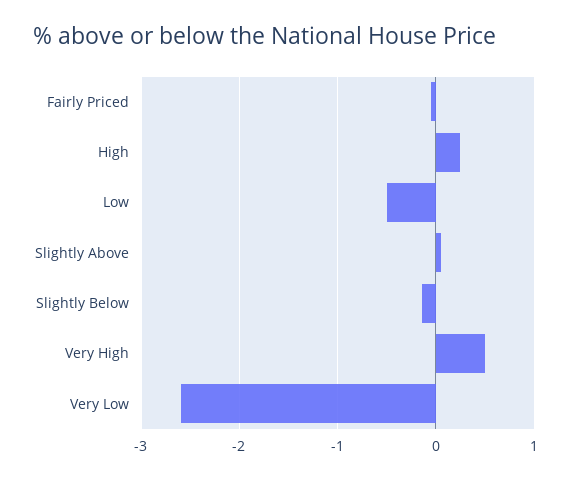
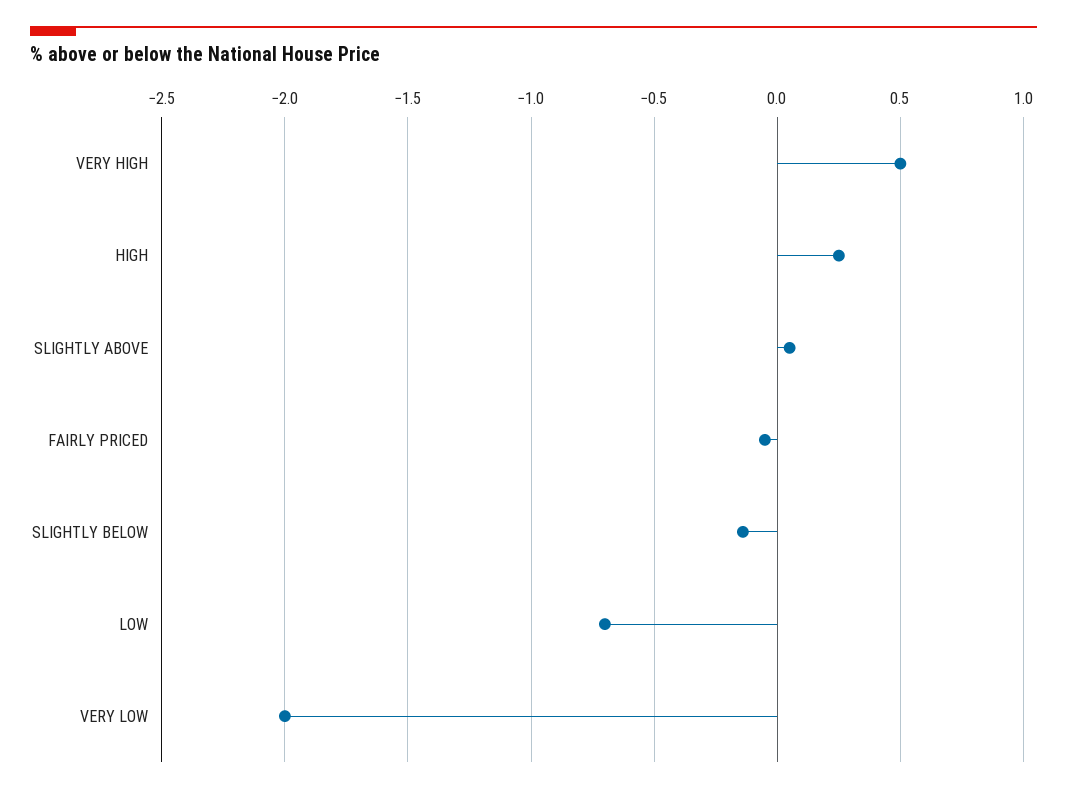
  {
    "Fairly Priced": -0.05,
    "High": 0.25,
-   "Low": -0.5,
+   "Low": -0.7,
    "Slightly Above": 0.05,
    "Slightly Below": -0.15,
    "Very High": 0.5,
-   "Very Low": -2.6
+   "Very Low": -2
  }

